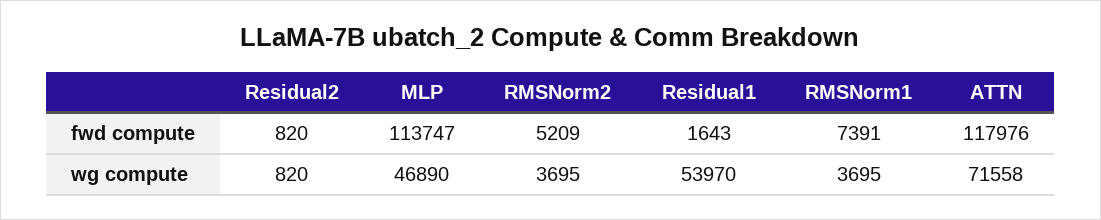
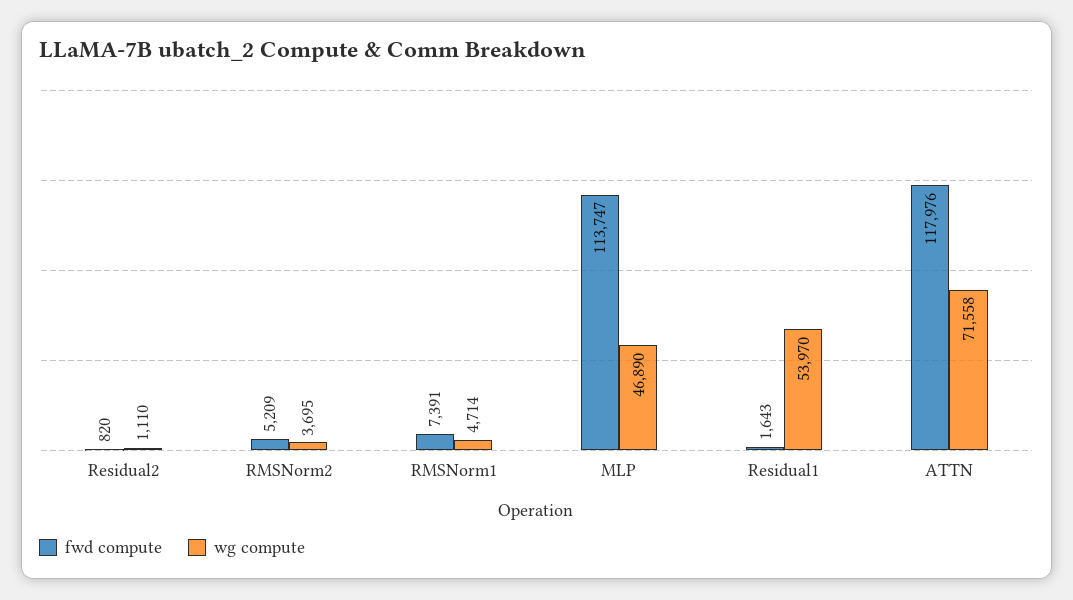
  {
    "fwd compute": {
      "Residual2": 820,
      "MLP": 113747,
      "RMSNorm2": 5209,
      "Residual1": 1643,
      "RMSNorm1": 7391,
      "ATTN": 117976
    },
    "wg compute": {
-     "Residual2": 820,
+     "Residual2": 1110,
      "MLP": 46890,
      "RMSNorm2": 3695,
      "Residual1": 53970,
-     "RMSNorm1": 3695,
+     "RMSNorm1": 4714,
      "ATTN": 71558
    }
  }

